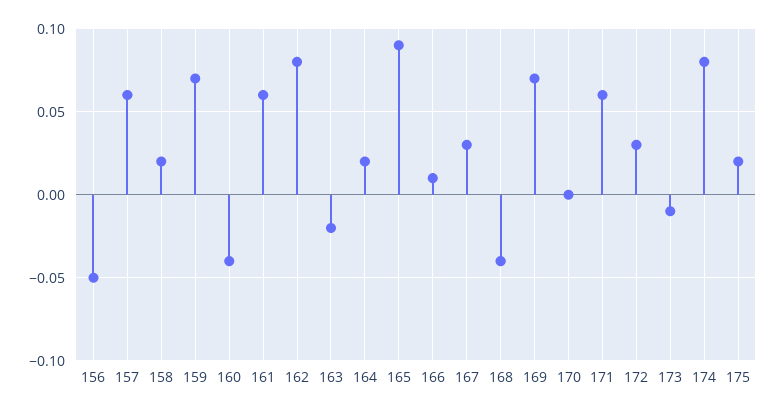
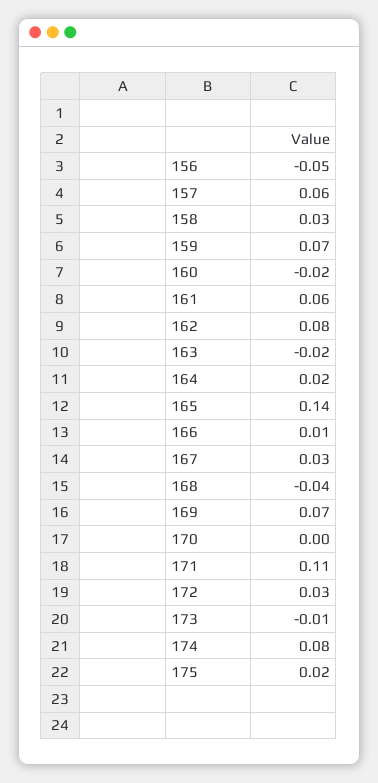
  {
    "156": -0.05,
    "157": 0.06,
-   "158": 0.02,
+   "158": 0.03,
    "159": 0.07,
-   "160": -0.04,
+   "160": -0.02,
    "161": 0.06,
    "162": 0.08,
    "163": -0.02,
    "164": 0.02,
-   "165": 0.09,
+   "165": 0.14,
    "166": 0.01,
    "167": 0.03,
    "168": -0.04,
    "169": 0.07,
    "170": 0,
-   "171": 0.06,
+   "171": 0.11,
    "172": 0.03,
    "173": -0.01,
    "174": 0.08,
    "175": 0.02
  }

